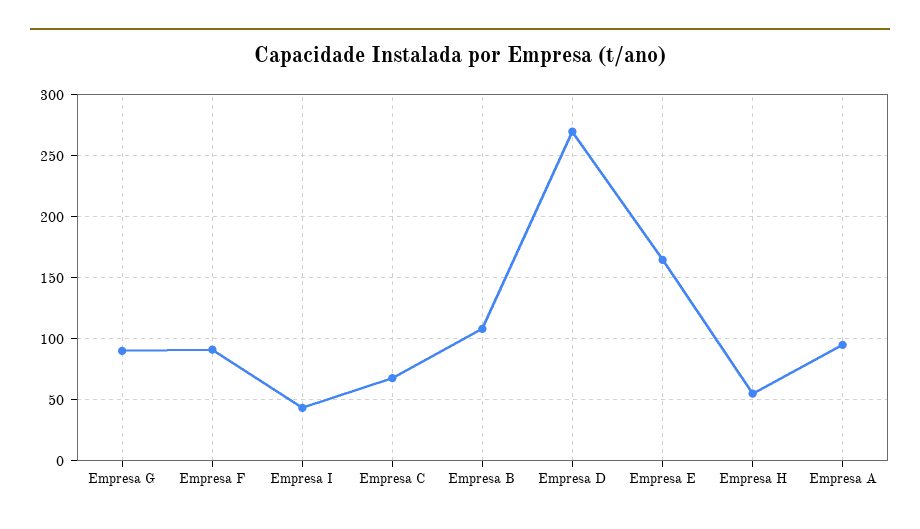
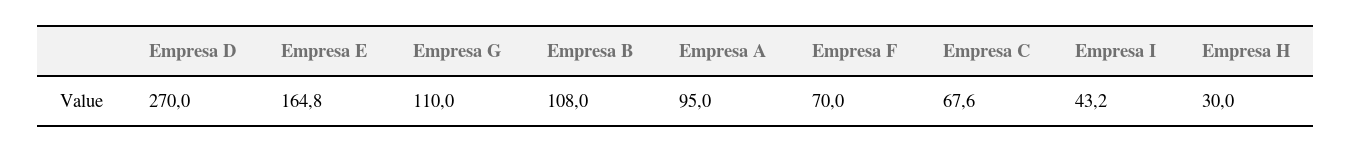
  {
-   "Empresa G": 90,
+   "Empresa G": 110,
-   "Empresa F": 90,
+   "Empresa F": 70,
    "Empresa I": 43.2,
    "Empresa C": 67.6,
    "Empresa B": 108,
    "Empresa D": 270,
    "Empresa E": 164.8,
-   "Empresa H": 55,
+   "Empresa H": 30,
    "Empresa A": 95
  }

